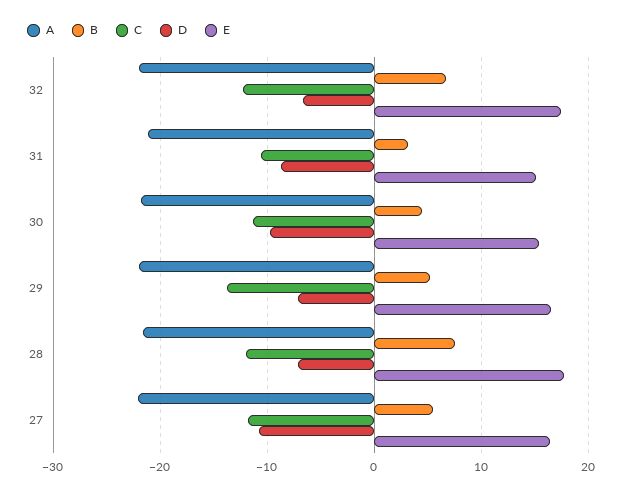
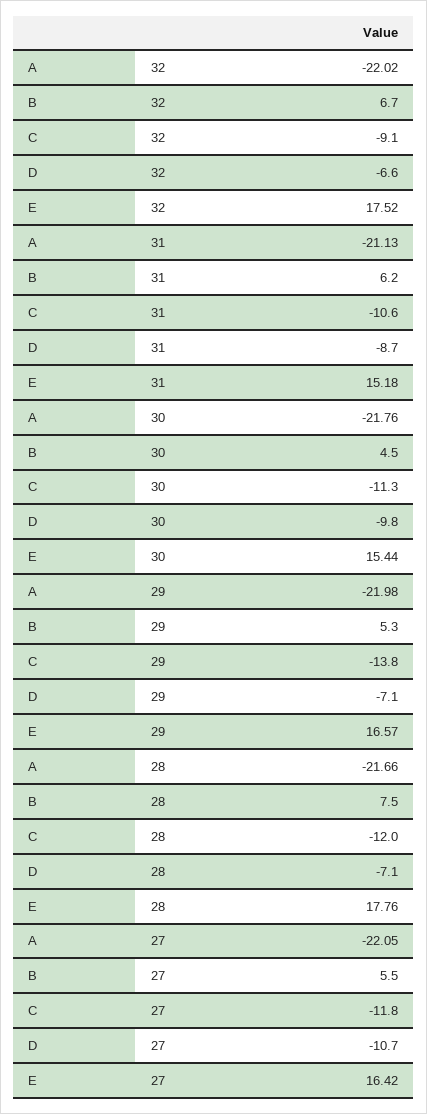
  {
    "A": {
      "32": -22.02,
      "31": -21.13,
      "30": -21.76,
      "29": -21.98,
      "28": -21.66,
      "27": -22.05
    },
    "B": {
      "32": 6.7,
-     "31": 3,
+     "31": 6.2,
      "30": 4.5,
      "29": 5.3,
      "28": 7.5,
      "27": 5.5
    },
    "C": {
-     "32": -12,
+     "32": -9.1,
      "31": -10.6,
      "30": -11.3,
      "29": -13.8,
      "28": -12,
      "27": -11.8
    },
    "D": {
      "32": -6.6,
      "31": -8.7,
      "30": -9.8,
      "29": -7.1,
      "28": -7.1,
      "27": -10.7
    },
    "E": {
      "32": 17.52,
      "31": 15.18,
      "30": 15.44,
      "29": 16.57,
      "28": 17.76,
      "27": 16.42
    }
  }

